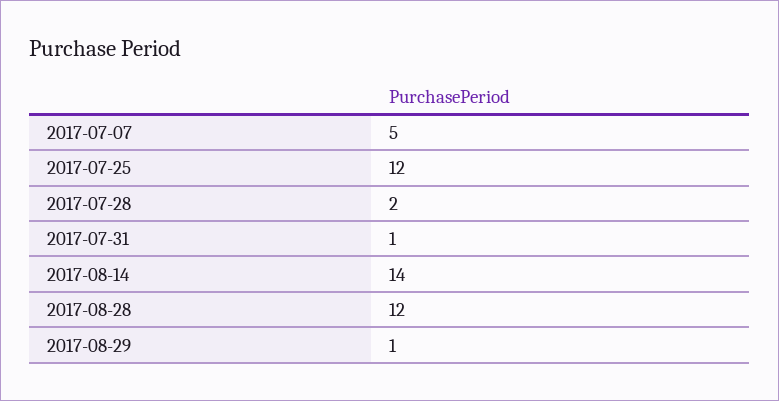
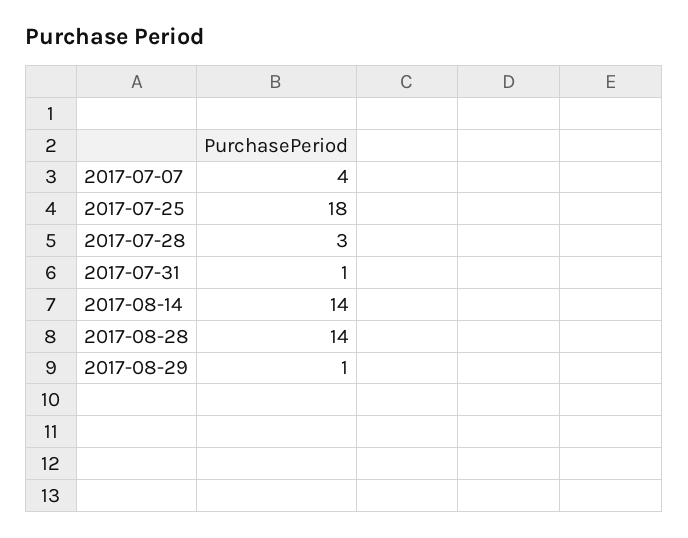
  {
-   "2017-07-07": 5,
+   "2017-07-07": 4,
-   "2017-07-25": 12,
+   "2017-07-25": 18,
-   "2017-07-28": 2,
+   "2017-07-28": 3,
    "2017-07-31": 1,
    "2017-08-14": 14,
-   "2017-08-28": 12,
+   "2017-08-28": 14,
    "2017-08-29": 1
  }

